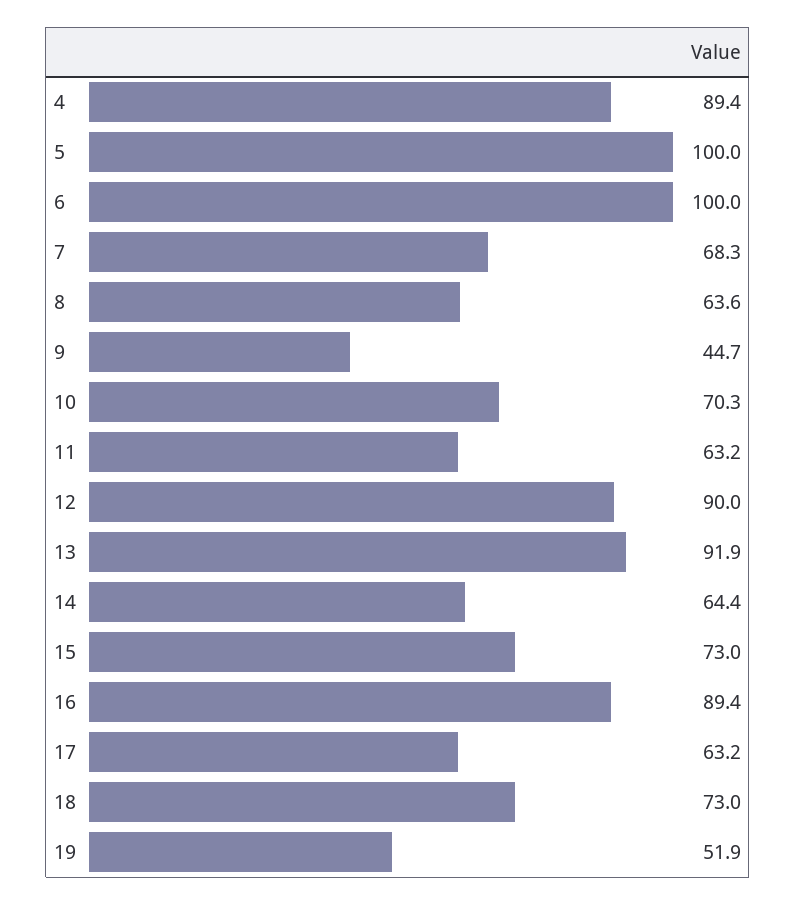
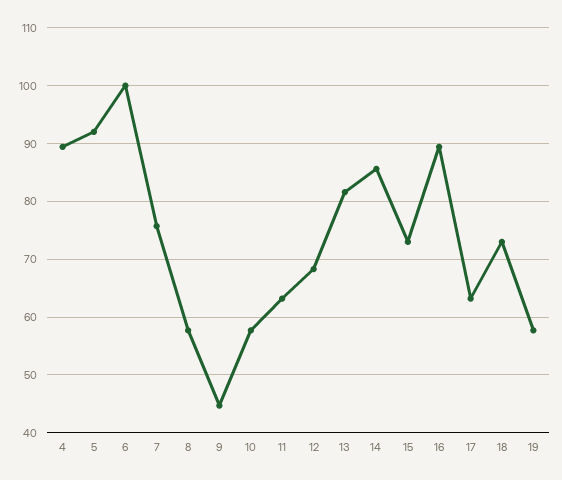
  {
    "4": 89.4,
-   "5": 100,
+   "5": 92,
    "6": 100,
-   "7": 68.3,
+   "7": 76,
-   "8": 63.6,
+   "8": 58,
    "9": 44.7,
-   "10": 70.3,
+   "10": 58,
    "11": 63.2,
-   "12": 90,
+   "12": 68,
-   "13": 91.9,
+   "13": 82,
-   "14": 64.4,
+   "14": 86,
    "15": 73,
    "16": 89.4,
    "17": 63.2,
    "18": 73,
-   "19": 51.9
+   "19": 58
  }

